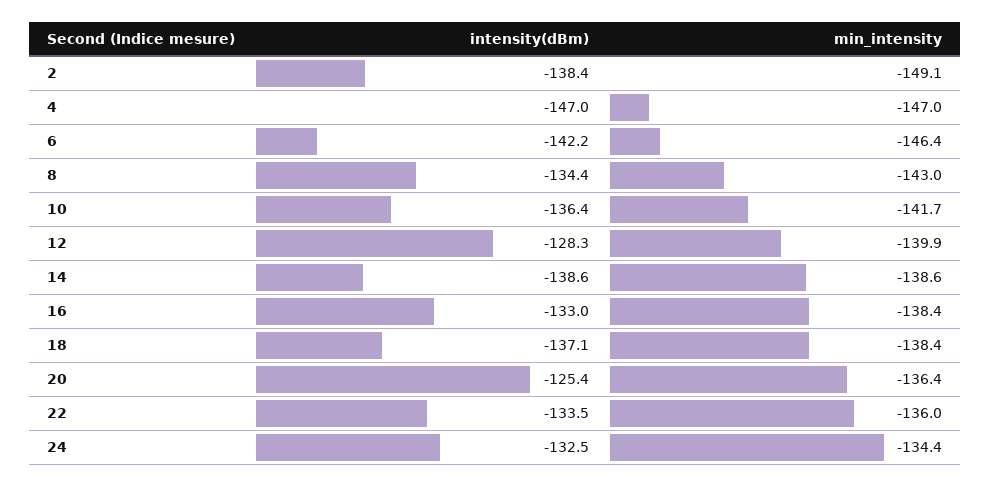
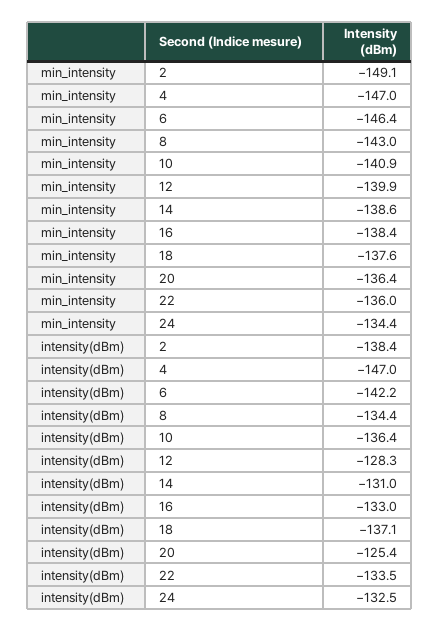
  {
    "intensity(dBm)": {
      "2": -138.4,
      "4": -147,
      "6": -142.2,
      "8": -134.4,
      "10": -136.4,
      "12": -128.3,
-     "14": -138.6,
+     "14": -131,
      "16": -133,
      "18": -137.1,
      "20": -125.4,
      "22": -133.5,
      "24": -132.5
    },
    "min_intensity": {
      "2": -149.1,
      "4": -147,
      "6": -146.4,
      "8": -143,
-     "10": -141.7,
+     "10": -140.9,
      "12": -139.9,
      "14": -138.6,
      "16": -138.4,
-     "18": -138.4,
+     "18": -137.6,
      "20": -136.4,
      "22": -136,
      "24": -134.4
    }
  }

